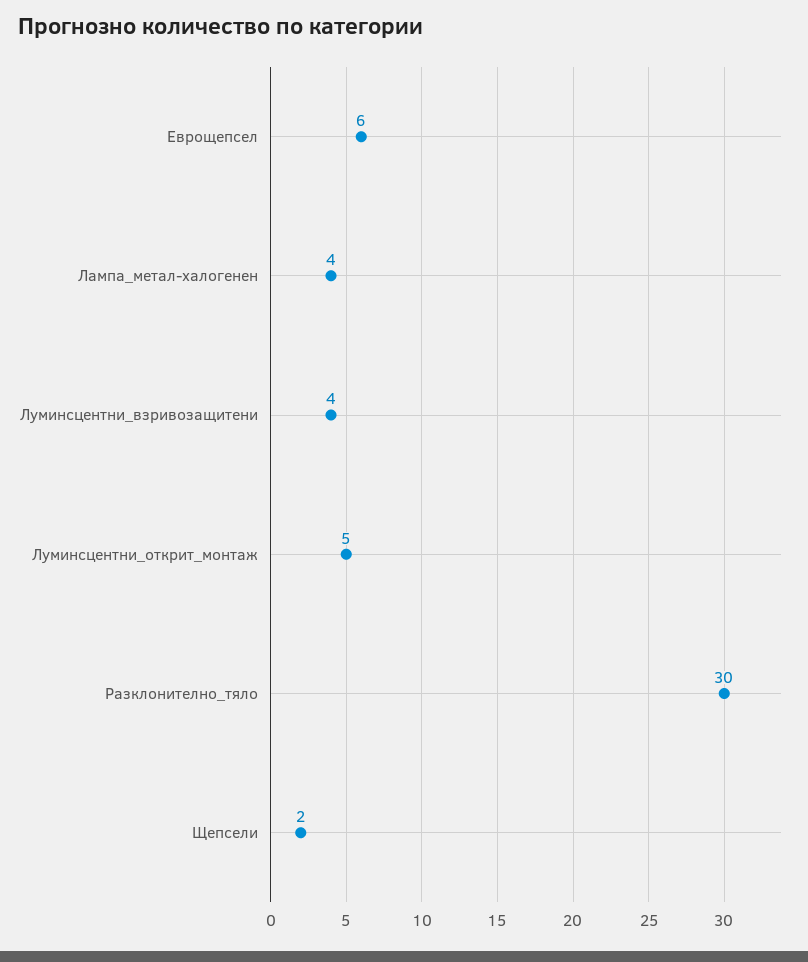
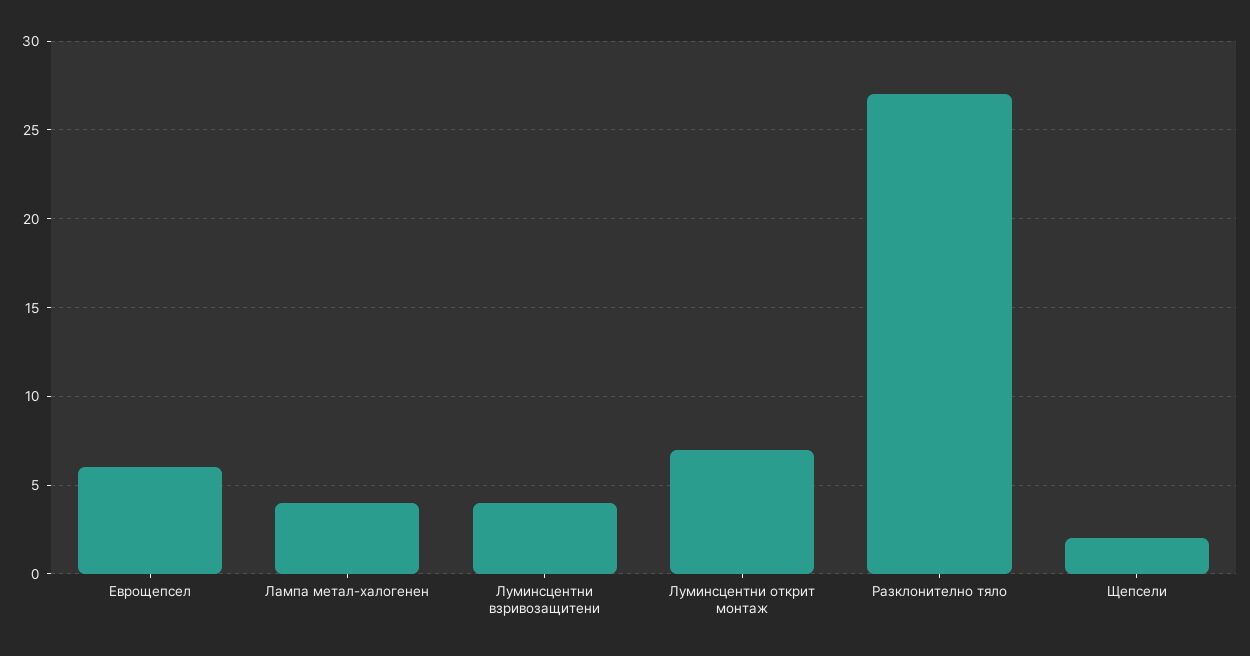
  {
    "Еврощепсел": 6,
    "Лампа_метал-халогенен": 4,
    "Луминсцентни_взривозащитени": 4,
-   "Луминсцентни_открит_монтаж": 5,
+   "Луминсцентни_открит_монтаж": 7,
-   "Разклонително_тяло": 30,
+   "Разклонително_тяло": 27,
    "Щепсели": 2
  }

